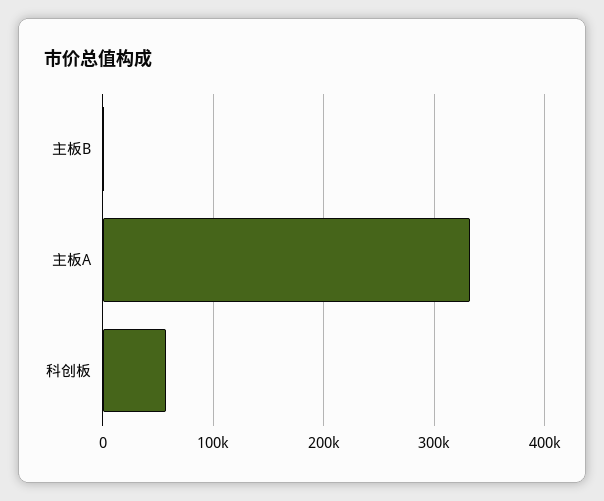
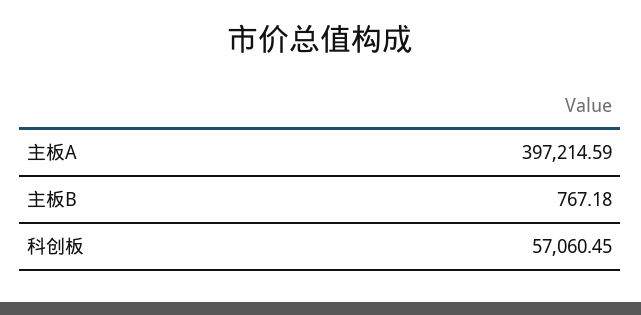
  {
    "主板B": 767.18,
-   "主板A": 330000,
+   "主板A": 397214.59,
    "科创板": 57060.45
  }

